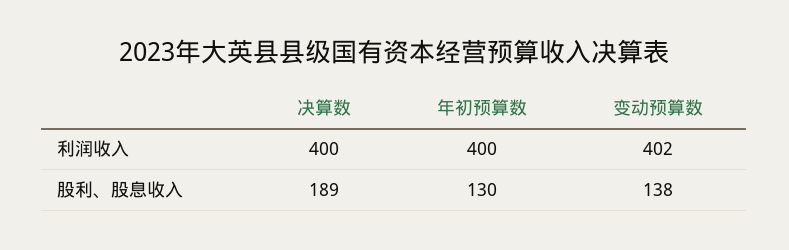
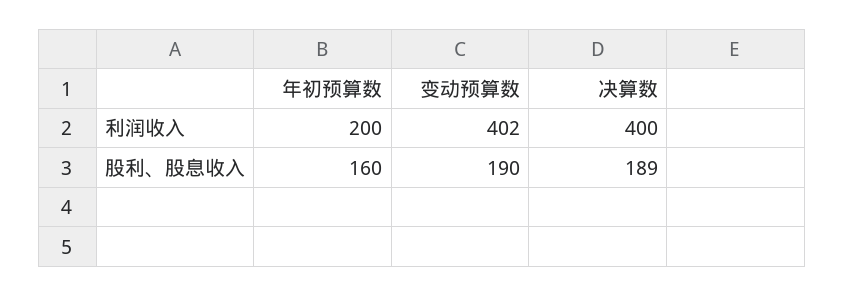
  {
    "决算数": {
      "利润收入": 400,
      "股利、股息收入": 189
    },
    "年初预算数": {
-     "利润收入": 400,
+     "利润收入": 200,
-     "股利、股息收入": 130
+     "股利、股息收入": 160
    },
    "变动预算数": {
      "利润收入": 402,
-     "股利、股息收入": 138
+     "股利、股息收入": 190
    }
  }

